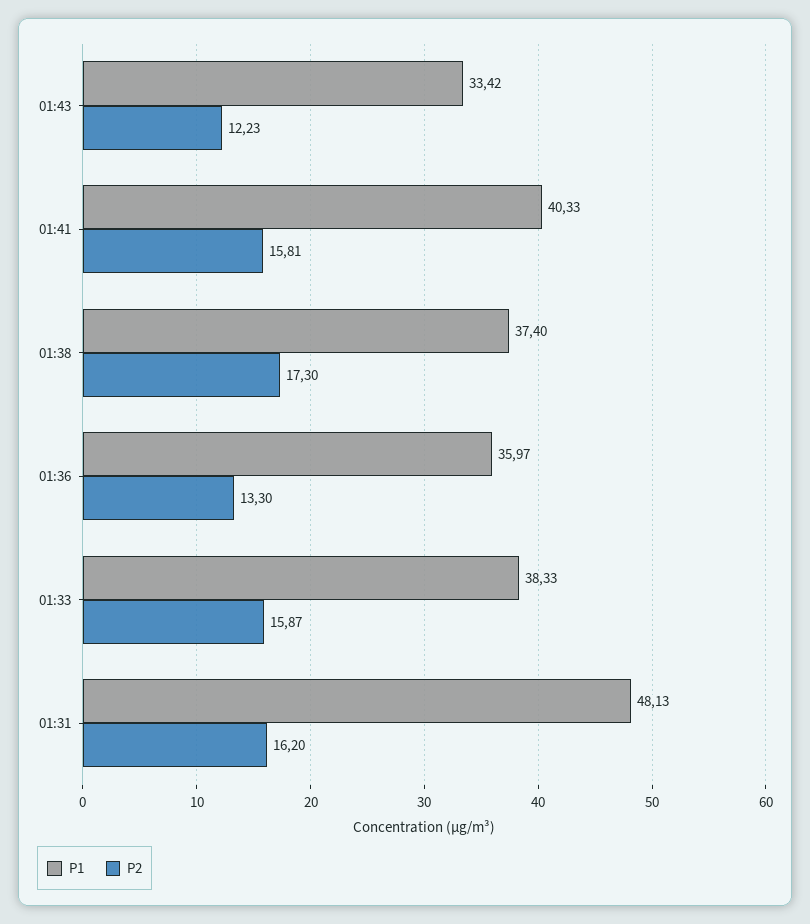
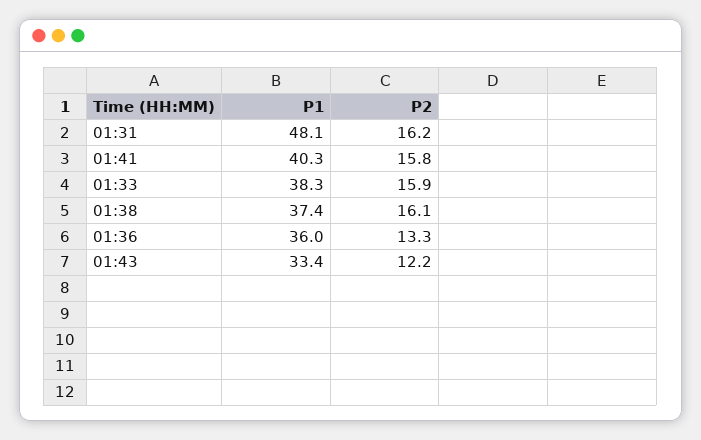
  {
    "P1": {
      "01:43": 33.42,
      "01:41": 40.33,
      "01:38": 37.4,
      "01:36": 35.97,
      "01:33": 38.33,
      "01:31": 48.13
    },
    "P2": {
      "01:43": 12.23,
      "01:41": 15.81,
-     "01:38": 17.3,
+     "01:38": 16.1,
      "01:36": 13.3,
      "01:33": 15.87,
      "01:31": 16.2
    }
  }

